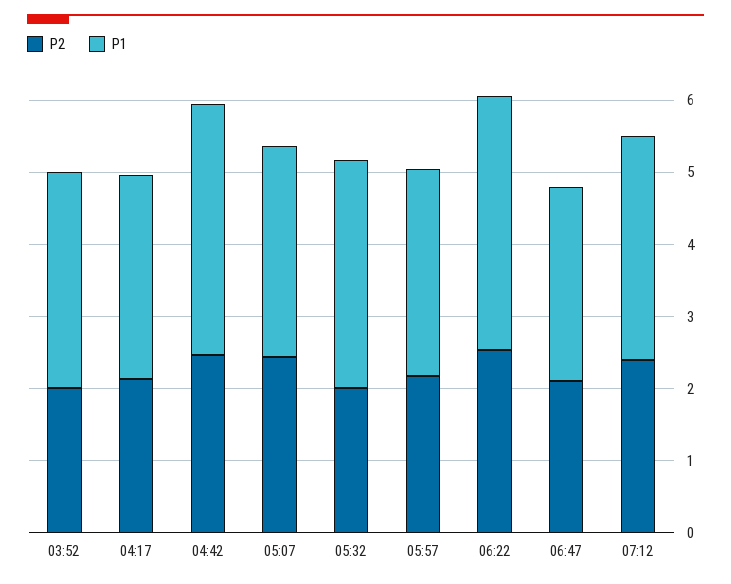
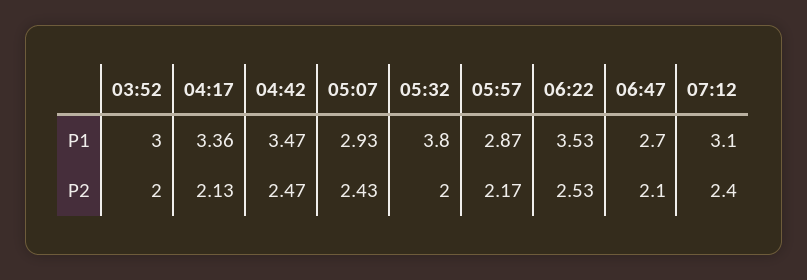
  {
    "P2": {
      "03:52": 2,
      "04:17": 2.13,
      "04:42": 2.47,
      "05:07": 2.43,
      "05:32": 2,
      "05:57": 2.17,
      "06:22": 2.53,
      "06:47": 2.1,
      "07:12": 2.4
    },
    "P1": {
      "03:52": 3,
-     "04:17": 2.8,
+     "04:17": 3.36,
      "04:42": 3.47,
      "05:07": 2.93,
-     "05:32": 3.2,
+     "05:32": 3.8,
      "05:57": 2.87,
      "06:22": 3.53,
      "06:47": 2.7,
      "07:12": 3.1
    }
  }

